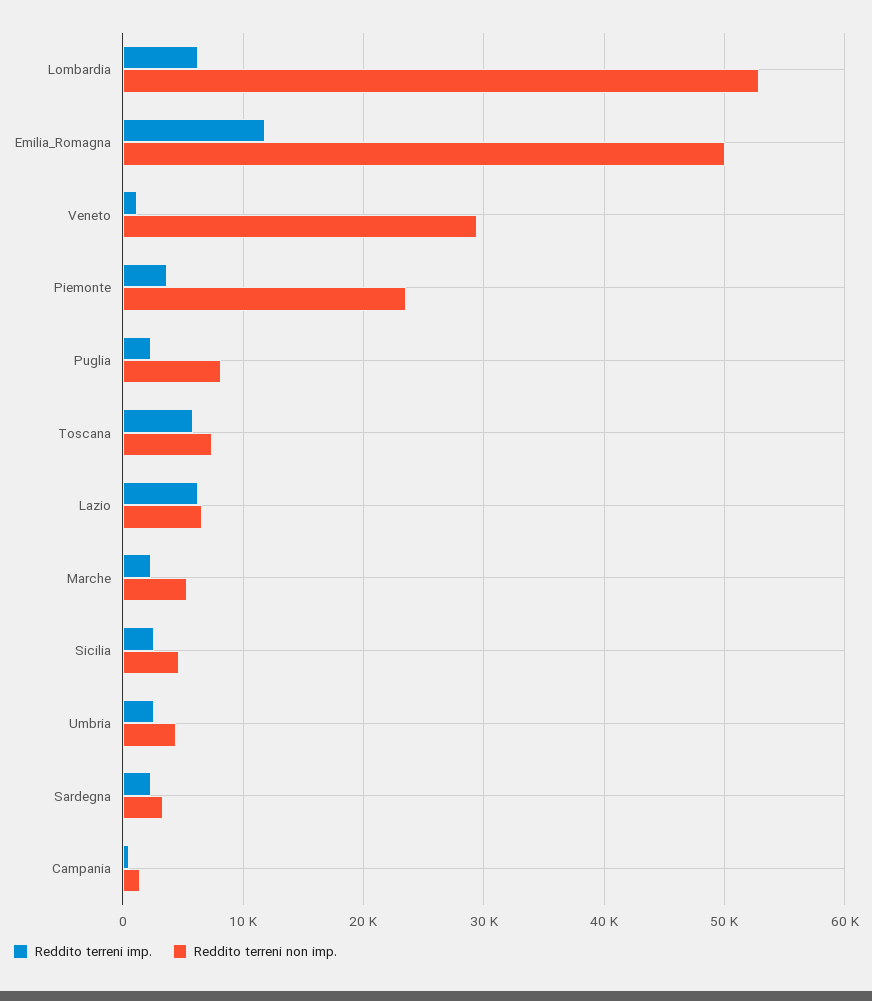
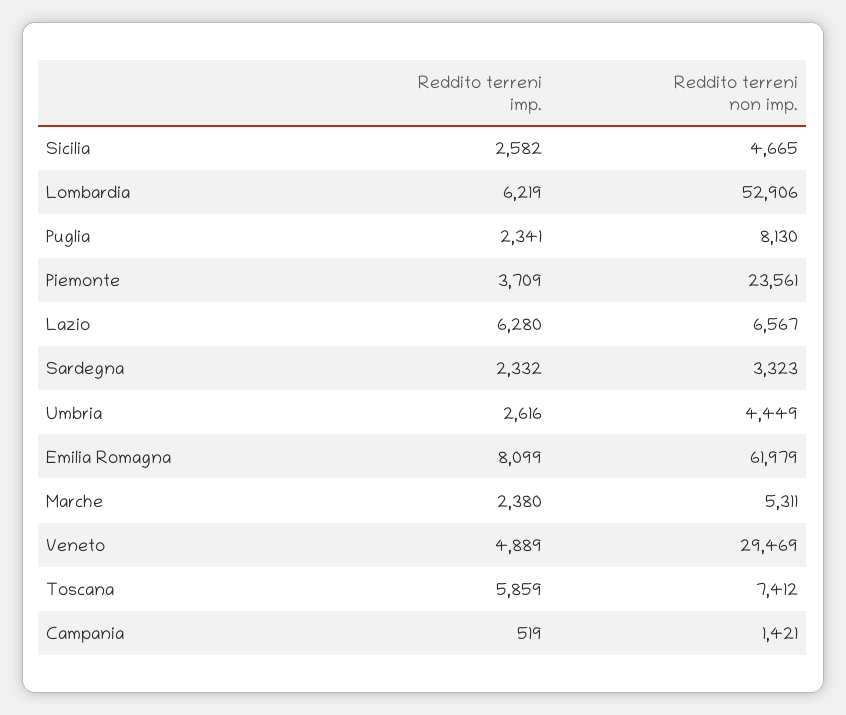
  {
    "Reddito terreni imp.": {
      "Lombardia": 6219,
-     "Emilia_Romagna": 12000,
+     "Emilia_Romagna": 8099,
-     "Veneto": 1000,
+     "Veneto": 4889,
      "Piemonte": 3709,
      "Puglia": 2341,
      "Toscana": 5859,
      "Lazio": 6280,
      "Marche": 2380,
      "Sicilia": 2582,
      "Umbria": 2616,
      "Sardegna": 2332,
      "Campania": 519
    },
    "Reddito terreni non imp.": {
      "Lombardia": 52906,
-     "Emilia_Romagna": 50000,
+     "Emilia_Romagna": 61979,
      "Veneto": 29469,
      "Piemonte": 23561,
      "Puglia": 8130,
      "Toscana": 7412,
      "Lazio": 6567,
      "Marche": 5311,
      "Sicilia": 4665,
      "Umbria": 4449,
      "Sardegna": 3323,
      "Campania": 1421
    }
  }

